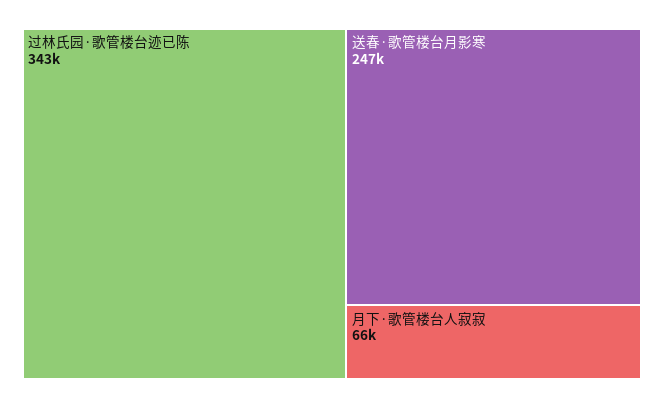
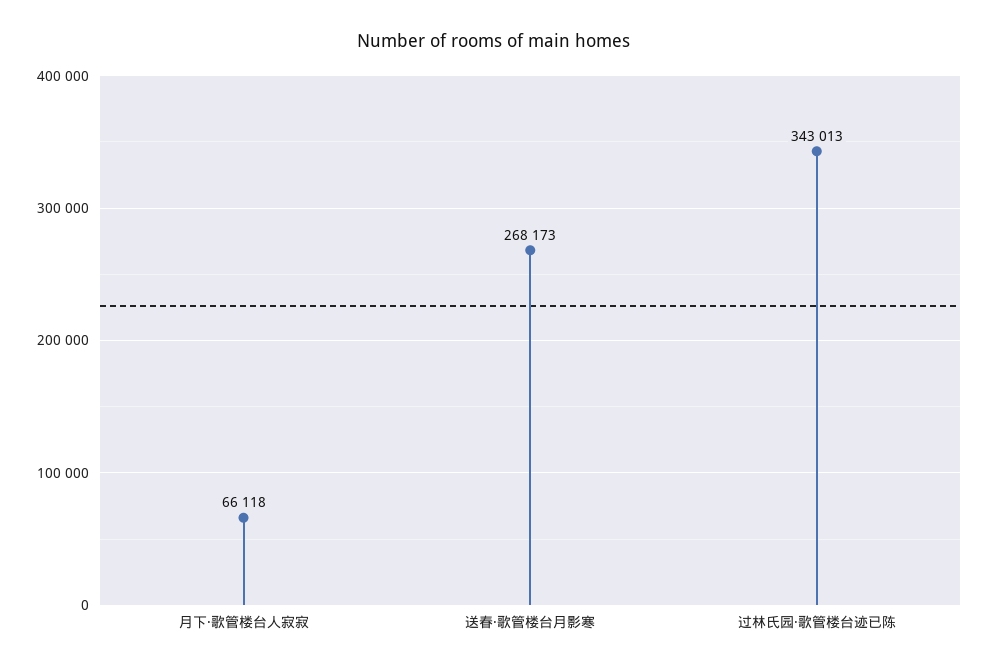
  {
    "过林氏园·歌管楼台迹已陈": 343013,
-   "送春·歌管楼台月影寒": 247000,
+   "送春·歌管楼台月影寒": 268173,
    "月下·歌管楼台人寂寂": 66118
  }

